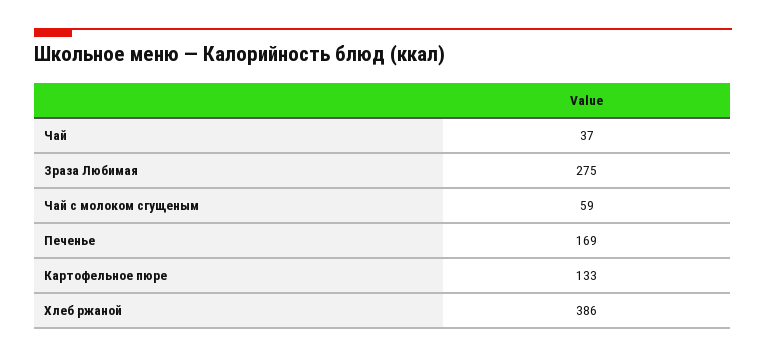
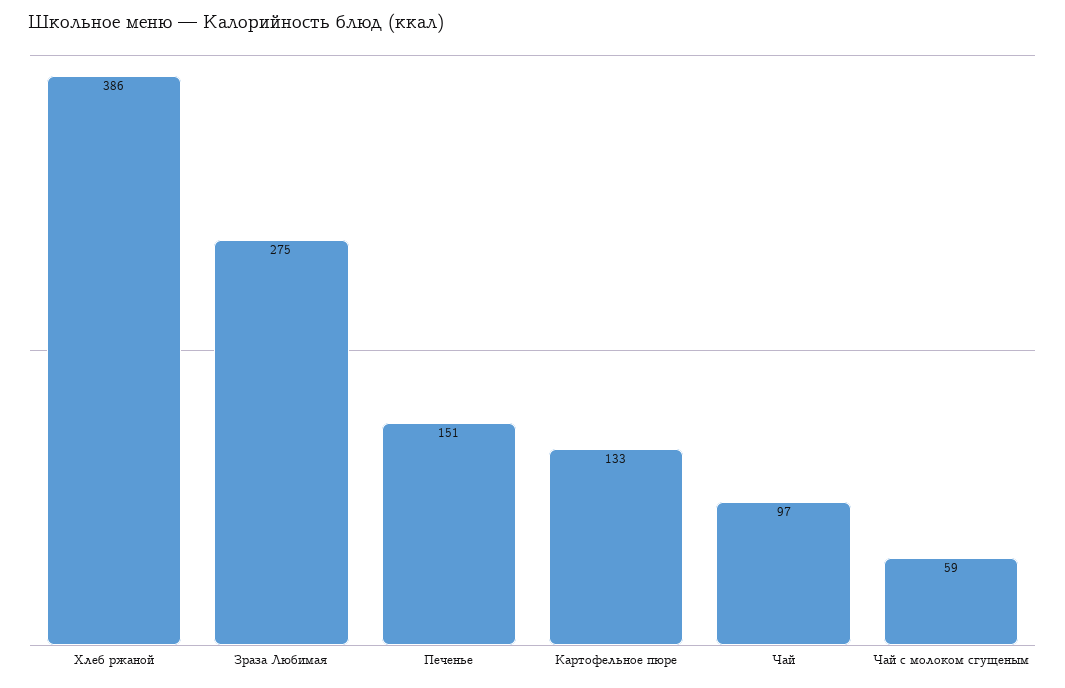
  {
-   "Чай": 37,
+   "Чай": 97,
    "Зраза Любимая": 275,
    "Чай с молоком сгущеным": 59,
-   "Печенье": 169,
+   "Печенье": 151,
    "Картофельное пюре": 133,
    "Хлеб ржаной": 386
  }

